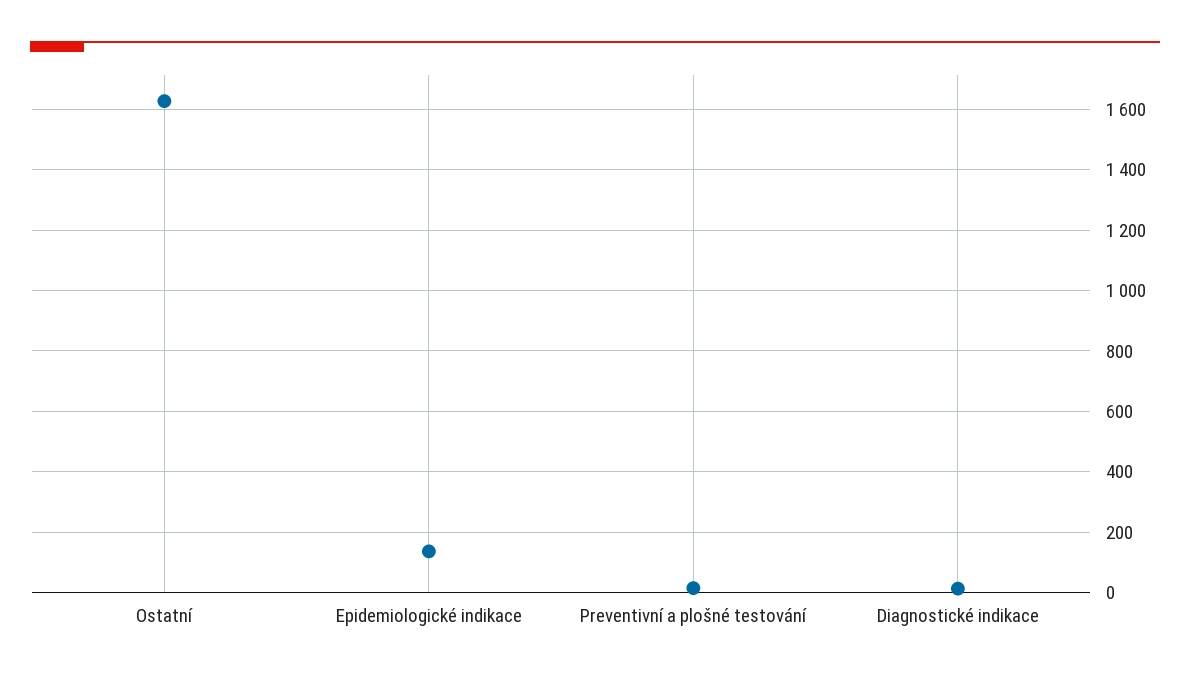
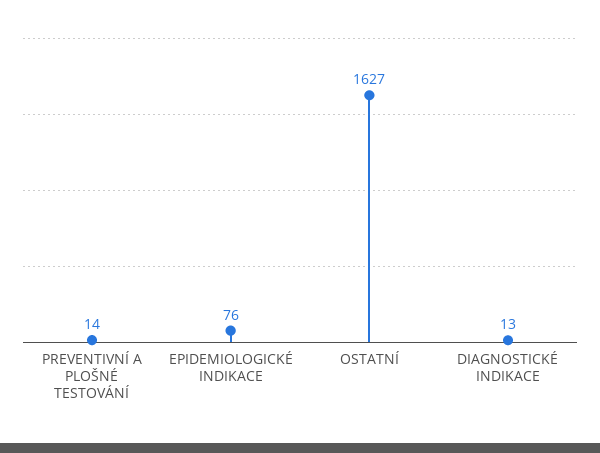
  {
    "Ostatní": 1627,
-   "Epidemiologické indikace": 140,
+   "Epidemiologické indikace": 76,
    "Preventivní a plošné testování": 14,
    "Diagnostické indikace": 13
  }

